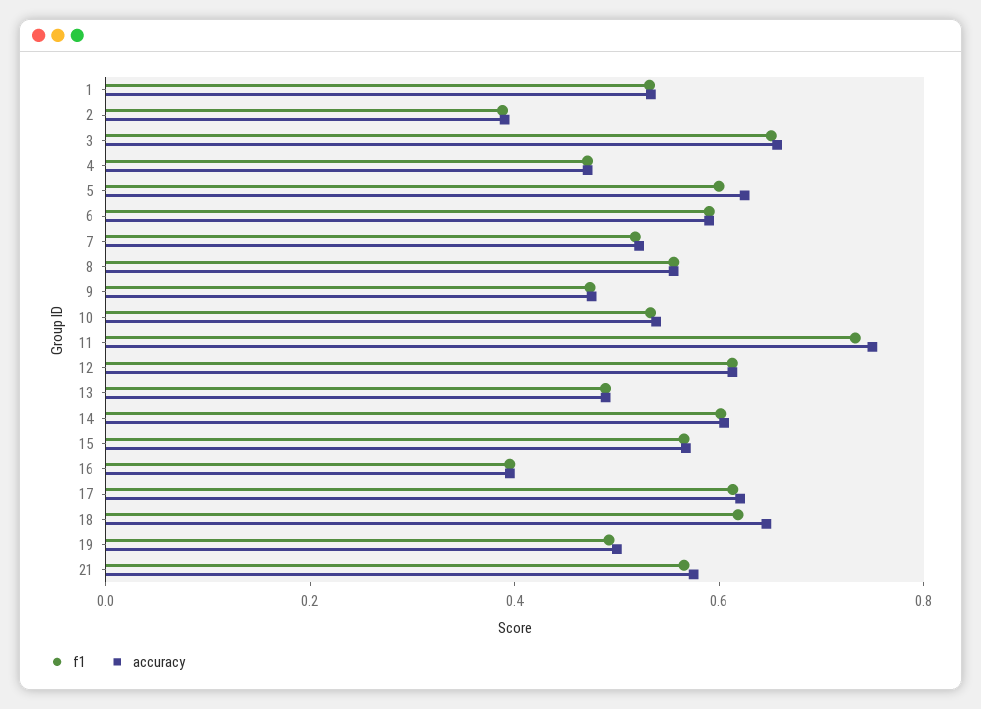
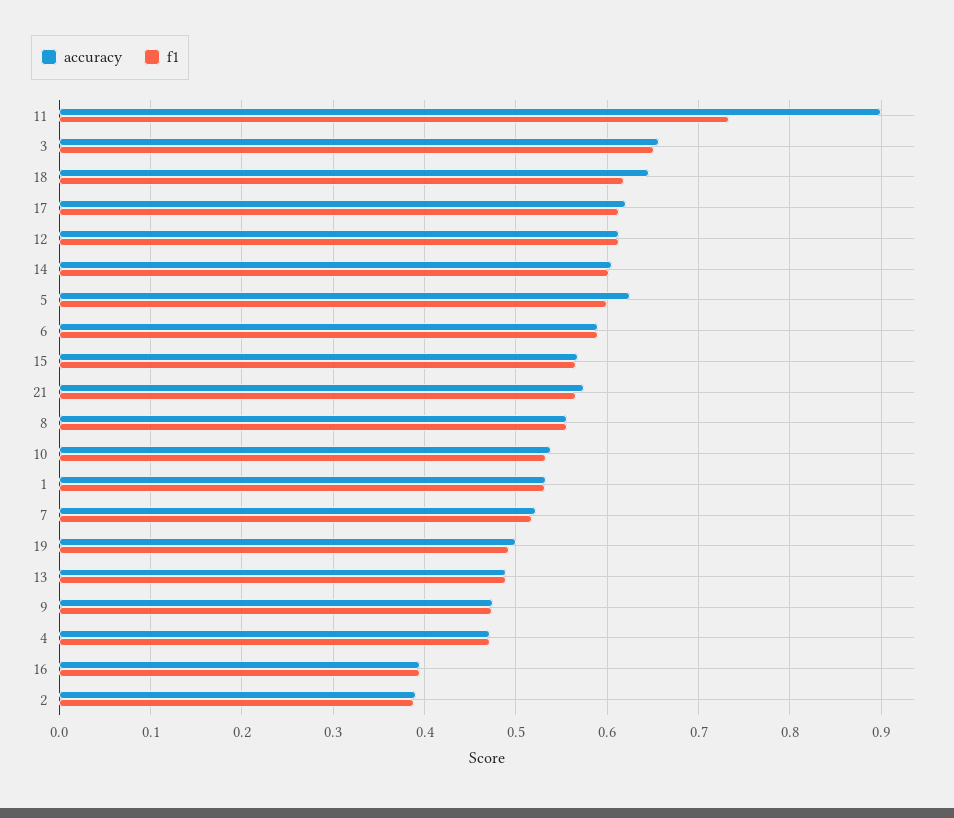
  {
    "f1": {
      "1": 0.53,
      "2": 0.39,
      "3": 0.65,
      "4": 0.47,
      "5": 0.6,
      "6": 0.59,
      "7": 0.52,
      "8": 0.56,
      "9": 0.47,
      "10": 0.53,
      "11": 0.73,
      "12": 0.61,
      "13": 0.49,
      "14": 0.6,
      "15": 0.57,
      "16": 0.4,
      "17": 0.61,
      "18": 0.62,
      "19": 0.49,
      "21": 0.57
    },
    "accuracy": {
      "1": 0.53,
      "2": 0.39,
      "3": 0.66,
      "4": 0.47,
      "5": 0.63,
      "6": 0.59,
      "7": 0.52,
      "8": 0.56,
      "9": 0.48,
      "10": 0.54,
-     "11": 0.75,
+     "11": 0.9,
      "12": 0.61,
      "13": 0.49,
      "14": 0.6,
      "15": 0.57,
      "16": 0.4,
      "17": 0.62,
      "18": 0.65,
      "19": 0.5,
      "21": 0.58
    }
  }

